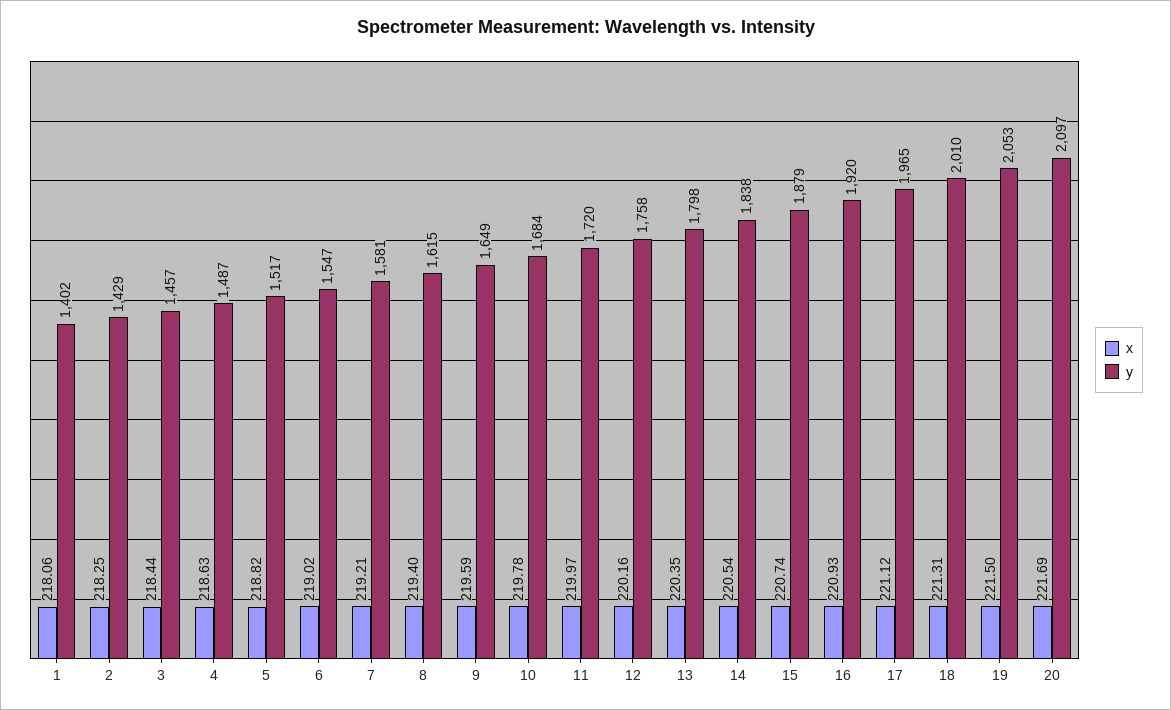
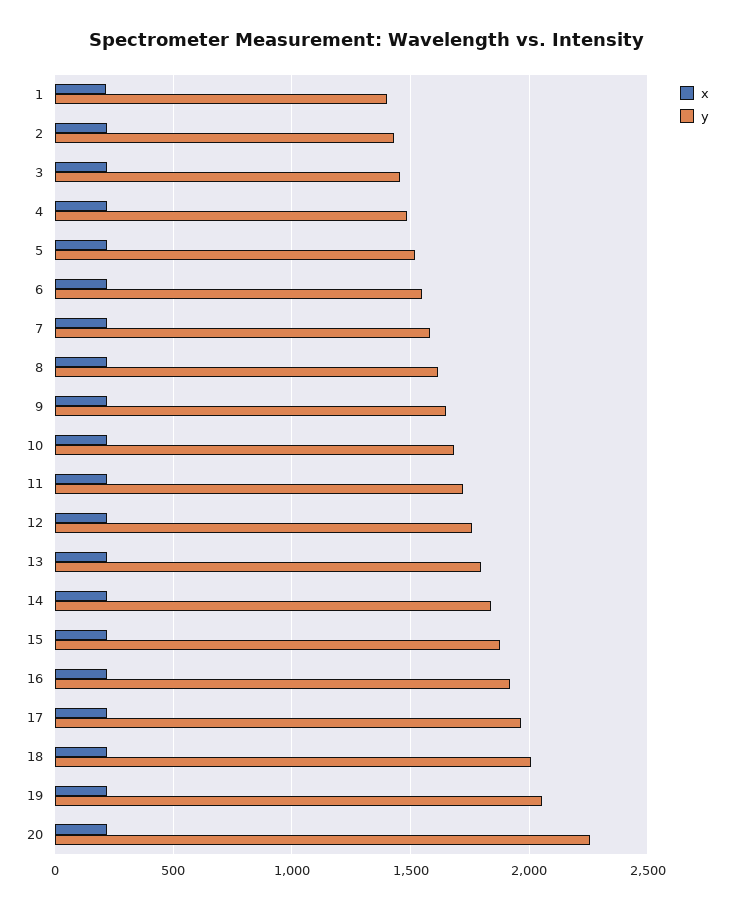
  {
    "x": {
      "1": 218.06,
      "2": 218.25,
      "3": 218.44,
      "4": 218.63,
      "5": 218.82,
      "6": 219.02,
      "7": 219.21,
      "8": 219.4,
      "9": 219.59,
      "10": 219.78,
      "11": 219.97,
      "12": 220.16,
      "13": 220.35,
      "14": 220.54,
      "15": 220.74,
      "16": 220.93,
      "17": 221.12,
      "18": 221.31,
      "19": 221.5,
      "20": 221.69
    },
    "y": {
      "1": 1402,
      "2": 1429,
      "3": 1457,
      "4": 1487,
      "5": 1517,
      "6": 1547,
      "7": 1581,
      "8": 1615,
      "9": 1649,
      "10": 1684,
      "11": 1720,
      "12": 1758,
      "13": 1798,
      "14": 1838,
      "15": 1879,
      "16": 1920,
      "17": 1965,
      "18": 2010,
      "19": 2053,
-     "20": 2097
+     "20": 2250
    }
  }

